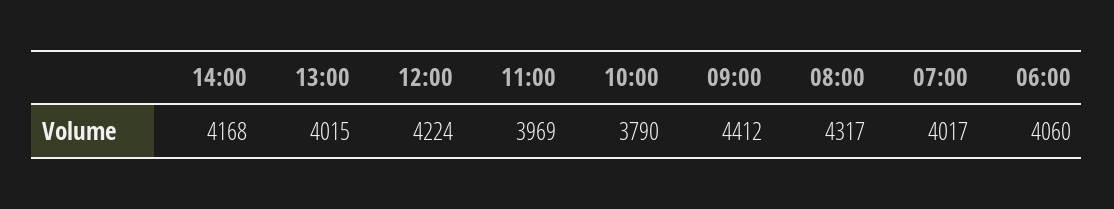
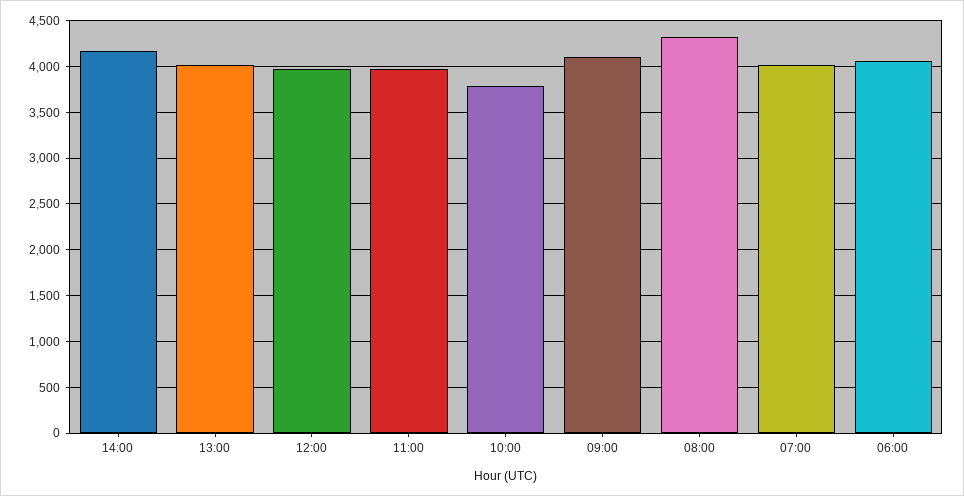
  {
    "14:00": 4168,
    "13:00": 4015,
-   "12:00": 4224,
+   "12:00": 4000,
    "11:00": 3969,
    "10:00": 3790,
-   "09:00": 4412,
+   "09:00": 4100,
    "08:00": 4317,
    "07:00": 4017,
    "06:00": 4060
  }

